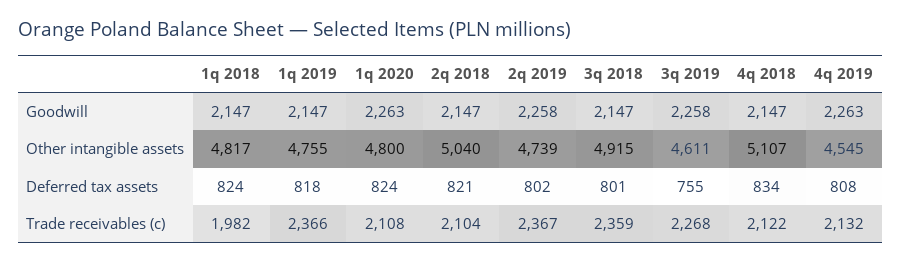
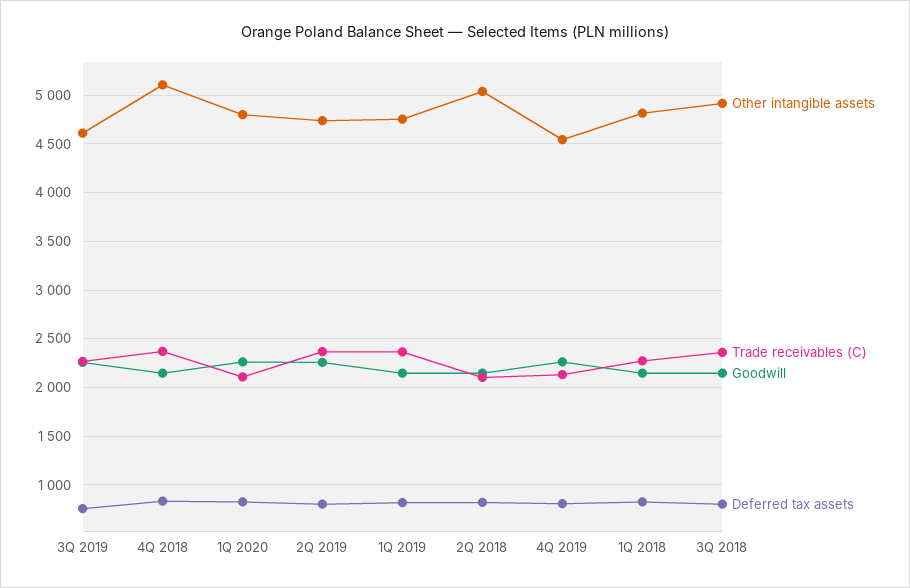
  {
    "Goodwill": {
      "1q 2018": 2147,
      "1q 2019": 2147,
      "1q 2020": 2263,
      "2q 2018": 2147,
      "2q 2019": 2258,
      "3q 2018": 2147,
      "3q 2019": 2258,
      "4q 2018": 2147,
      "4q 2019": 2263
    },
    "Other intangible assets": {
      "1q 2018": 4817,
      "1q 2019": 4755,
      "1q 2020": 4800,
      "2q 2018": 5040,
      "2q 2019": 4739,
      "3q 2018": 4915,
      "3q 2019": 4611,
      "4q 2018": 5107,
      "4q 2019": 4545
    },
    "Deferred tax assets": {
      "1q 2018": 824,
      "1q 2019": 818,
      "1q 2020": 824,
      "2q 2018": 821,
      "2q 2019": 802,
      "3q 2018": 801,
      "3q 2019": 755,
      "4q 2018": 834,
      "4q 2019": 808
    },
    "Trade receivables (c)": {
-     "1q 2018": 1982,
+     "1q 2018": 2300,
      "1q 2019": 2366,
      "1q 2020": 2108,
      "2q 2018": 2104,
      "2q 2019": 2367,
      "3q 2018": 2359,
      "3q 2019": 2268,
-     "4q 2018": 2122,
+     "4q 2018": 2400,
      "4q 2019": 2132
    }
  }

